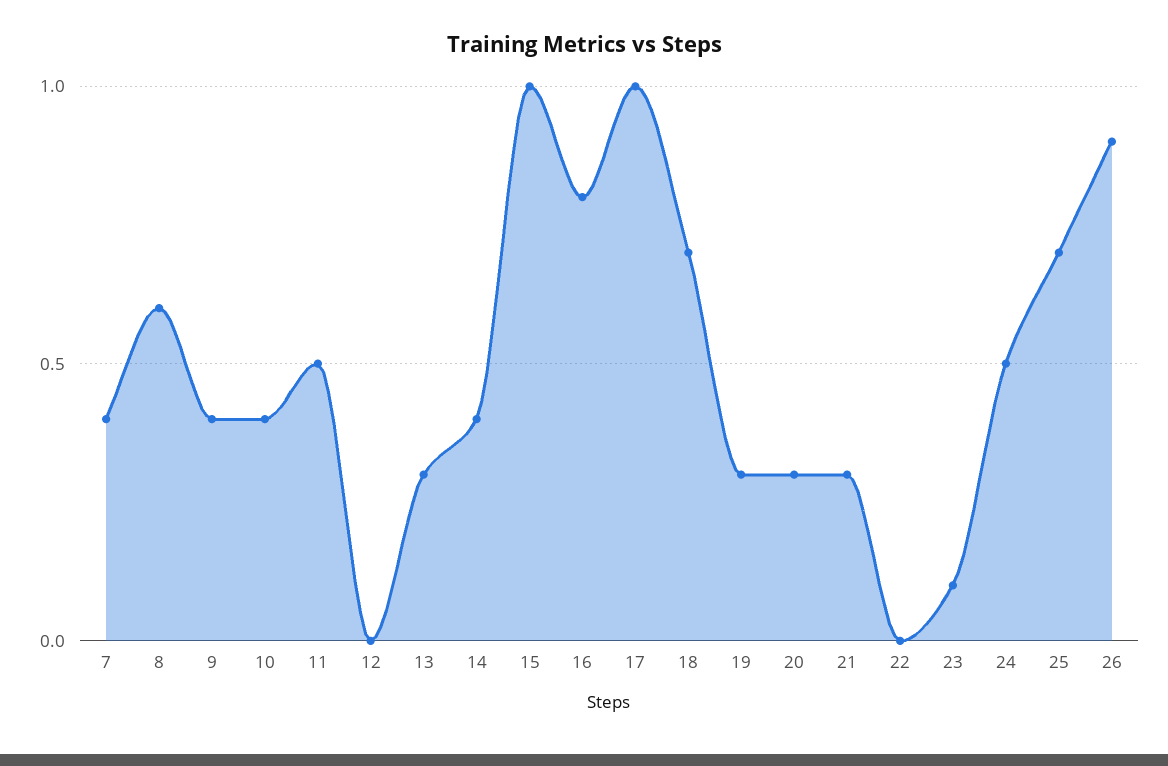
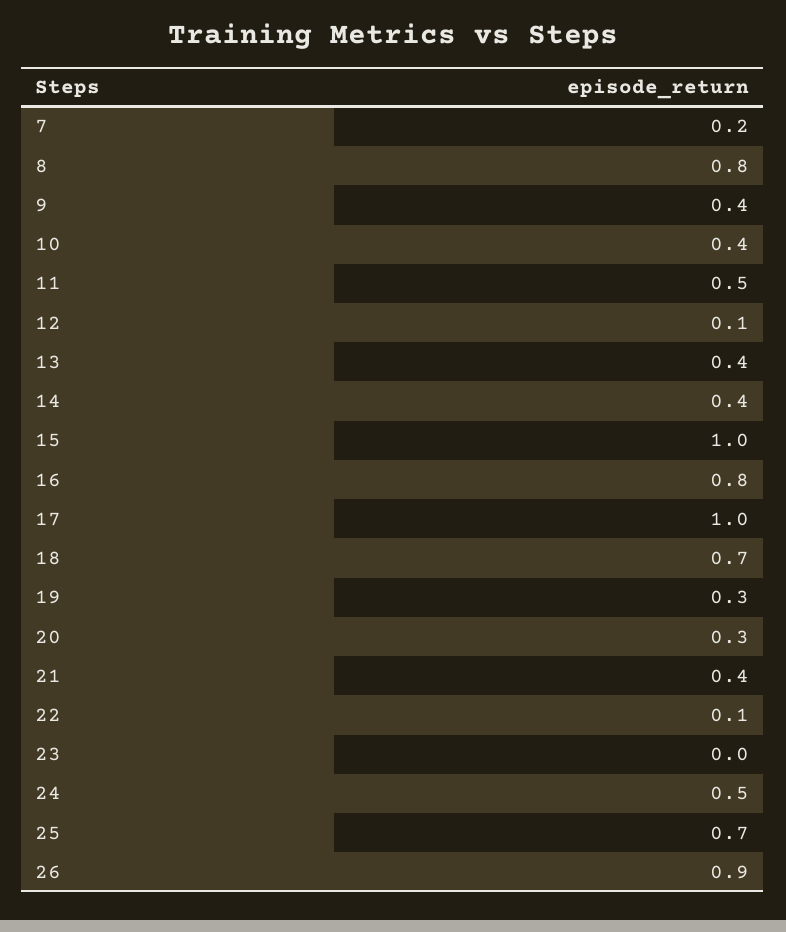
  {
-   "7": 0.4,
+   "7": 0.2,
-   "8": 0.6,
+   "8": 0.8,
    "9": 0.4,
    "10": 0.4,
    "11": 0.5,
-   "12": 0,
+   "12": 0.1,
-   "13": 0.3,
+   "13": 0.4,
    "14": 0.4,
    "15": 1,
    "16": 0.8,
    "17": 1,
    "18": 0.7,
    "19": 0.3,
    "20": 0.3,
-   "21": 0.3,
+   "21": 0.4,
-   "22": 0,
+   "22": 0.1,
-   "23": 0.1,
+   "23": 0,
    "24": 0.5,
    "25": 0.7,
    "26": 0.9
  }

